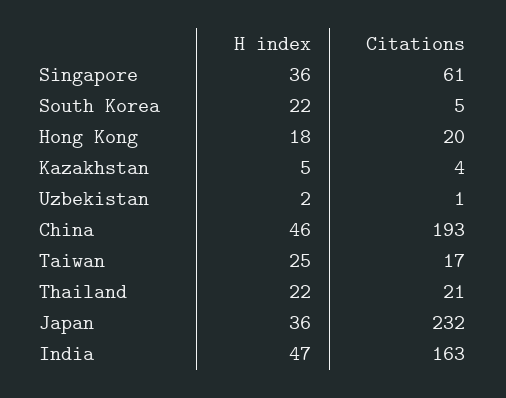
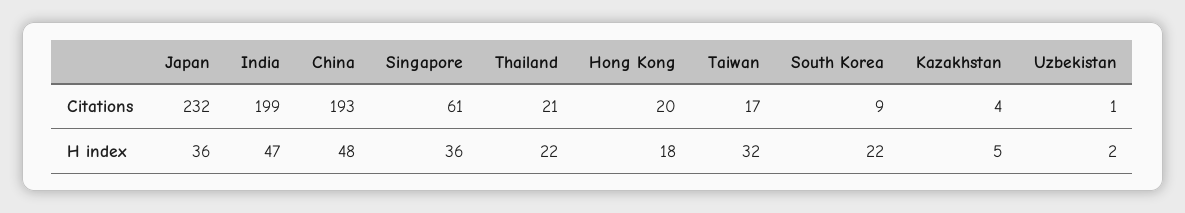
  {
    "H index": {
      "Singapore": 36,
      "South Korea": 22,
      "Hong Kong": 18,
      "Kazakhstan": 5,
      "Uzbekistan": 2,
-     "China": 46,
+     "China": 48,
-     "Taiwan": 25,
+     "Taiwan": 32,
      "Thailand": 22,
      "Japan": 36,
      "India": 47
    },
    "Citations": {
      "Singapore": 61,
-     "South Korea": 5,
+     "South Korea": 9,
      "Hong Kong": 20,
      "Kazakhstan": 4,
      "Uzbekistan": 1,
      "China": 193,
      "Taiwan": 17,
      "Thailand": 21,
      "Japan": 232,
-     "India": 163
+     "India": 199
    }
  }

